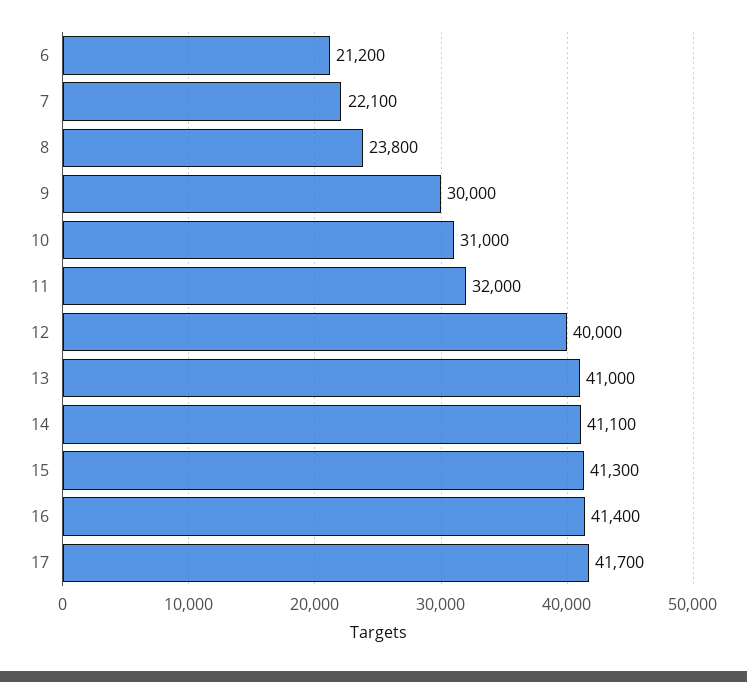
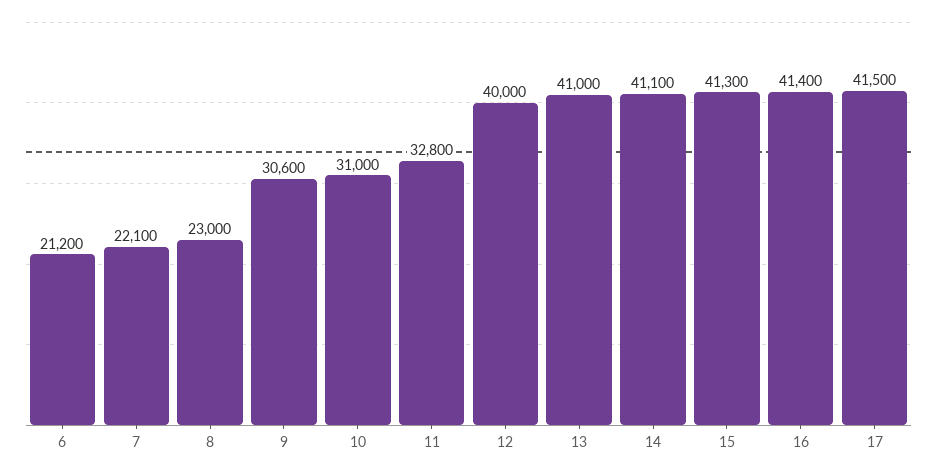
  {
    "6": 21200,
    "7": 22100,
-   "8": 23800,
+   "8": 23000,
-   "9": 30000,
+   "9": 30600,
    "10": 31000,
-   "11": 32000,
+   "11": 32800,
    "12": 40000,
    "13": 41000,
    "14": 41100,
    "15": 41300,
    "16": 41400,
-   "17": 41700
+   "17": 41500
  }

